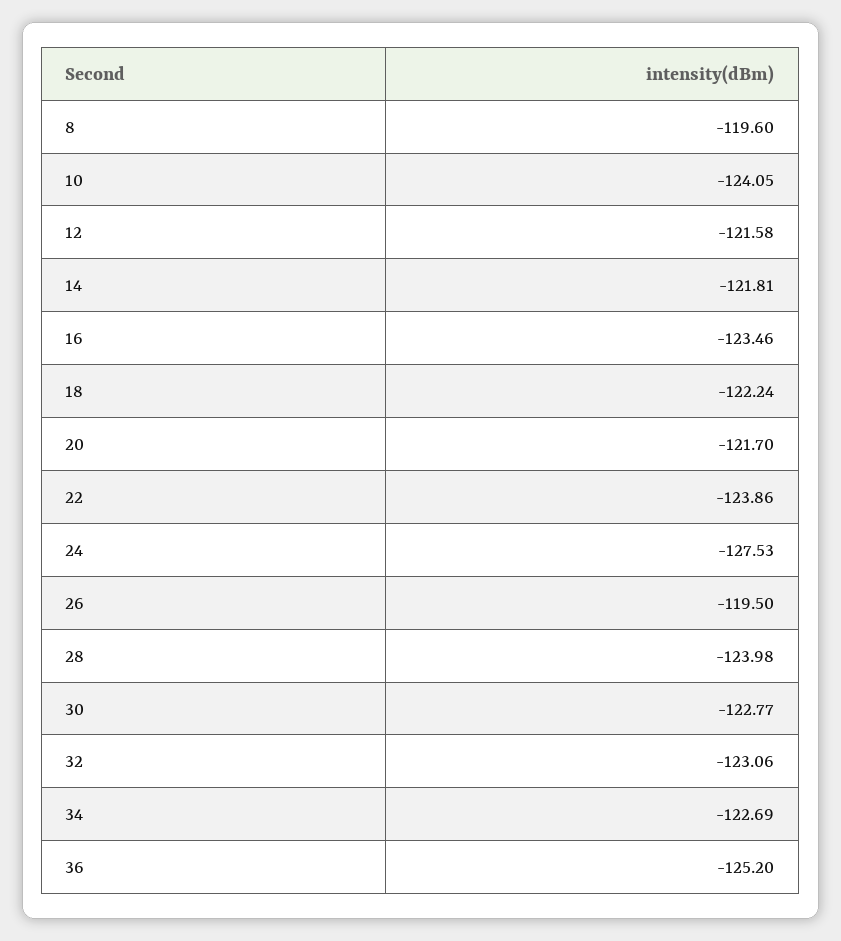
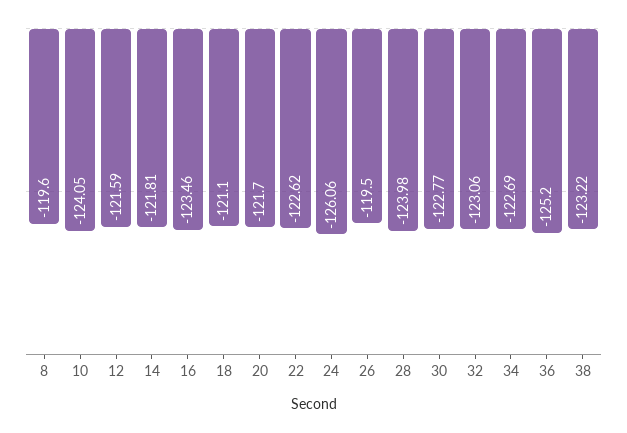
  {
    "8": -119.6,
    "10": -124.05,
-   "12": -121.58,
+   "12": -121.59,
    "14": -121.81,
    "16": -123.46,
-   "18": -122.24,
+   "18": -121.1,
    "20": -121.7,
-   "22": -123.86,
+   "22": -122.62,
-   "24": -127.53,
+   "24": -126.06,
    "26": -119.5,
    "28": -123.98,
    "30": -122.77,
    "32": -123.06,
    "34": -122.69,
-   "36": -125.2
+   "36": -125.2,
+   "38": -123.22
  }

